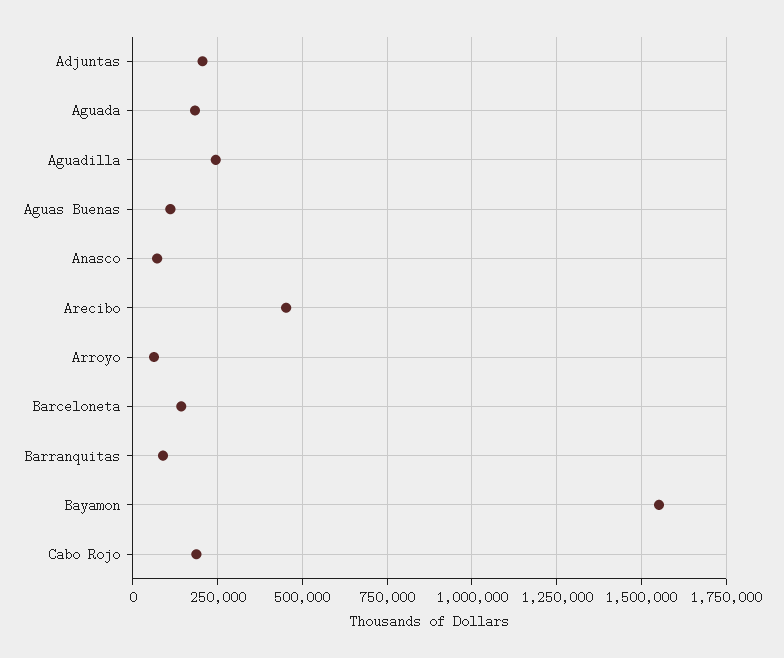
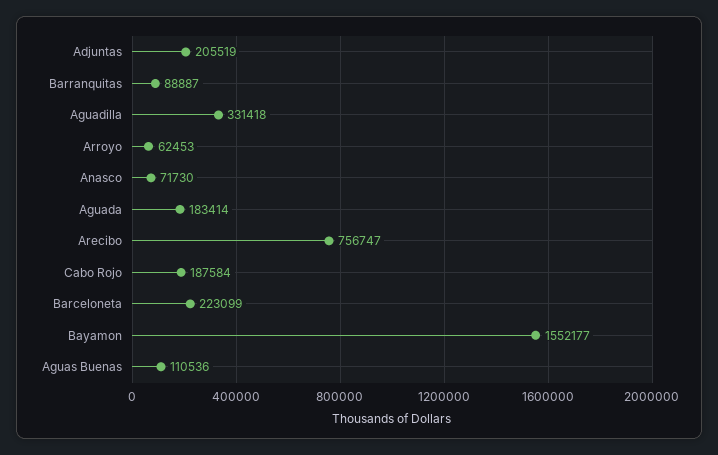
  {
    "Adjuntas": 205519,
    "Aguada": 183414,
-   "Aguadilla": 250000,
+   "Aguadilla": 331418,
    "Aguas Buenas": 110536,
    "Anasco": 71730,
-   "Arecibo": 450000,
+   "Arecibo": 756747,
    "Arroyo": 62453,
-   "Barceloneta": 150000,
+   "Barceloneta": 223099,
    "Barranquitas": 88887,
    "Bayamon": 1552177,
    "Cabo Rojo": 187584
  }

